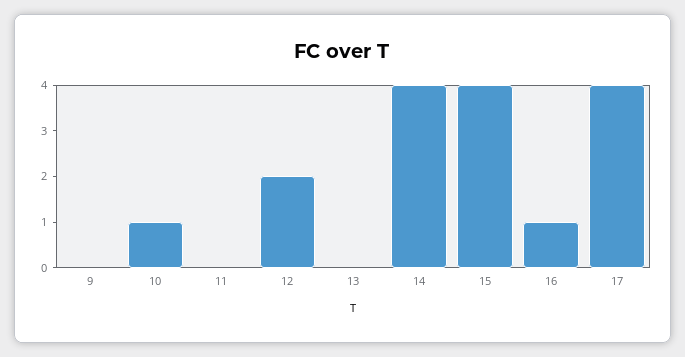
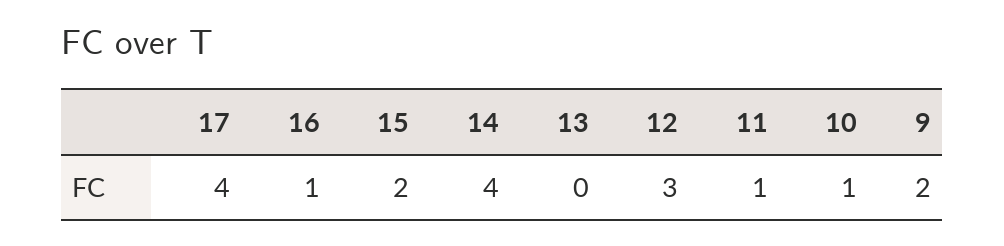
  {
-   "9": 0,
+   "9": 2,
    "10": 1,
-   "11": 0,
+   "11": 1,
-   "12": 2,
+   "12": 3,
    "13": 0,
    "14": 4,
-   "15": 4,
+   "15": 2,
    "16": 1,
    "17": 4
  }

